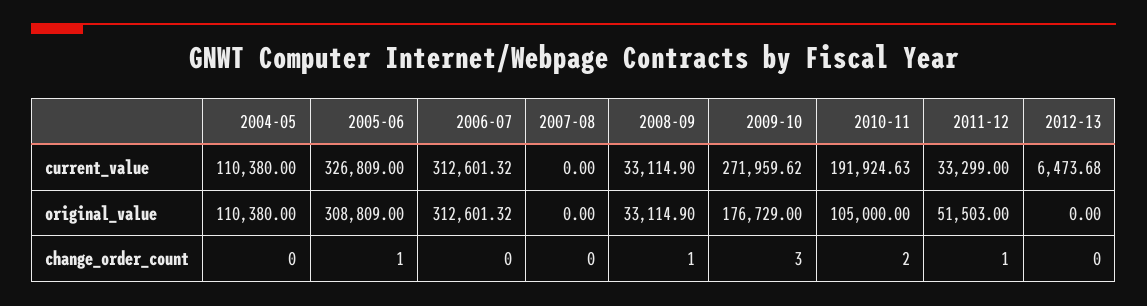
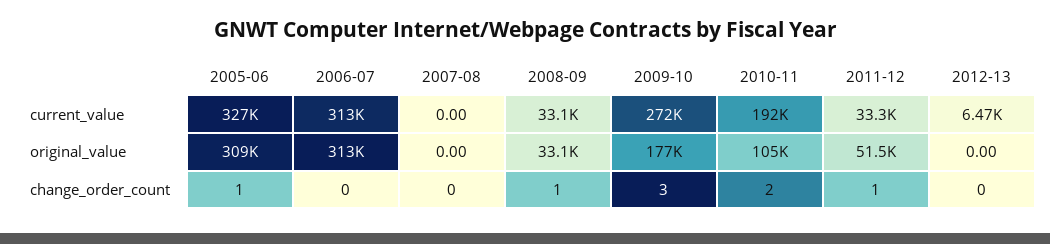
  {
-   "2004-05": {
-     "current_value": 110380,
-     "original_value": 110380,
-     "change_order_count": 0
-   },
    "2005-06": {
      "current_value": 326809,
      "original_value": 308809,
      "change_order_count": 1
    },
    "2006-07": {
      "current_value": 312601.32,
      "original_value": 312601.32,
      "change_order_count": 0
    },
    "2007-08": {
      "current_value": 0,
      "original_value": 0,
      "change_order_count": 0
    },
    "2008-09": {
      "current_value": 33114.9,
      "original_value": 33114.9,
      "change_order_count": 1
    },
    "2009-10": {
      "current_value": 271959.62,
      "original_value": 176729,
      "change_order_count": 3
    },
    "2010-11": {
      "current_value": 191924.63,
      "original_value": 105000,
      "change_order_count": 2
    },
    "2011-12": {
      "current_value": 33299,
      "original_value": 51503,
      "change_order_count": 1
    },
    "2012-13": {
      "current_value": 6473.68,
      "original_value": 0,
      "change_order_count": 0
    }
  }

